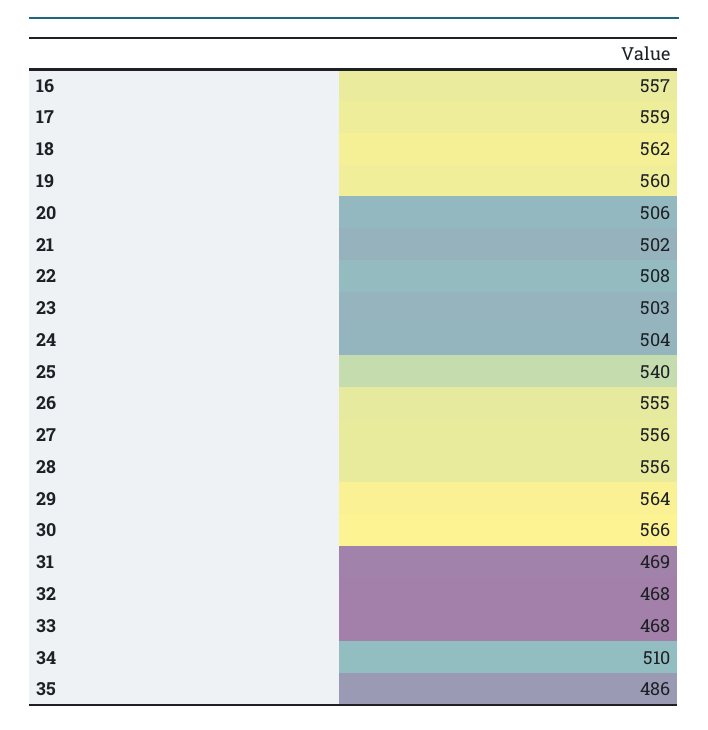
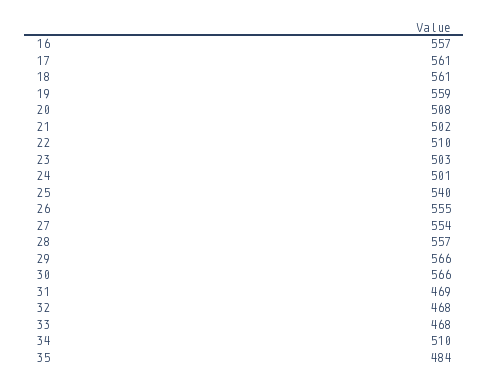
  {
    "16": 557,
-   "17": 559,
+   "17": 561,
-   "18": 562,
+   "18": 561,
-   "19": 560,
+   "19": 559,
-   "20": 506,
+   "20": 508,
    "21": 502,
-   "22": 508,
+   "22": 510,
    "23": 503,
-   "24": 504,
+   "24": 501,
    "25": 540,
    "26": 555,
-   "27": 556,
+   "27": 554,
-   "28": 556,
+   "28": 557,
-   "29": 564,
+   "29": 566,
    "30": 566,
    "31": 469,
    "32": 468,
    "33": 468,
    "34": 510,
-   "35": 486
+   "35": 484
  }

